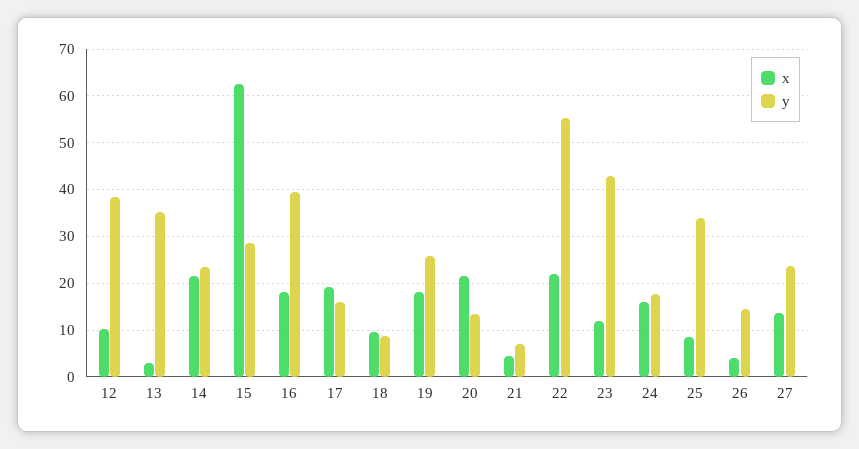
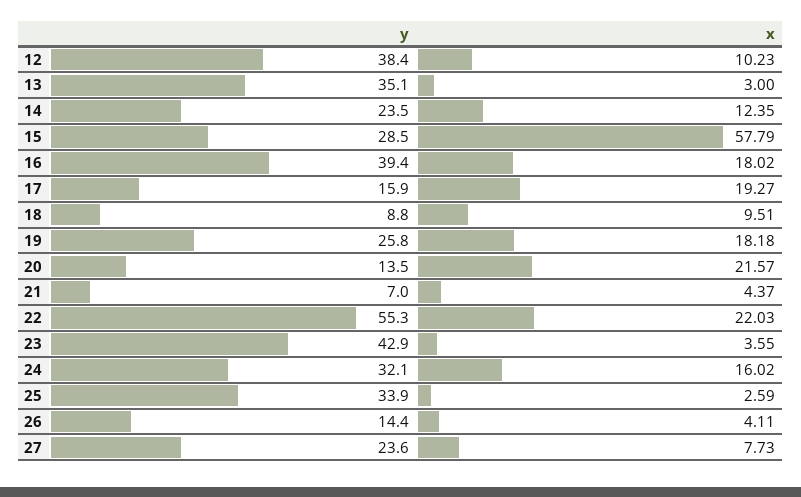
  {
    "x": {
      "12": 10.23,
      "13": 3,
-     "14": 22,
+     "14": 12.35,
-     "15": 62,
+     "15": 57.79,
      "16": 18.02,
      "17": 19.27,
      "18": 9.51,
      "19": 18.18,
      "20": 21.57,
      "21": 4.37,
      "22": 22.03,
-     "23": 12,
+     "23": 3.55,
      "24": 16.02,
-     "25": 8,
+     "25": 2.59,
      "26": 4.11,
-     "27": 14
+     "27": 7.73
    },
    "y": {
      "12": 38.4,
      "13": 35.1,
      "14": 23.5,
      "15": 28.5,
      "16": 39.4,
      "17": 15.9,
      "18": 8.8,
      "19": 25.8,
      "20": 13.5,
      "21": 7,
      "22": 55.3,
      "23": 42.9,
-     "24": 18,
+     "24": 32.1,
      "25": 33.9,
      "26": 14.4,
      "27": 23.6
    }
  }

